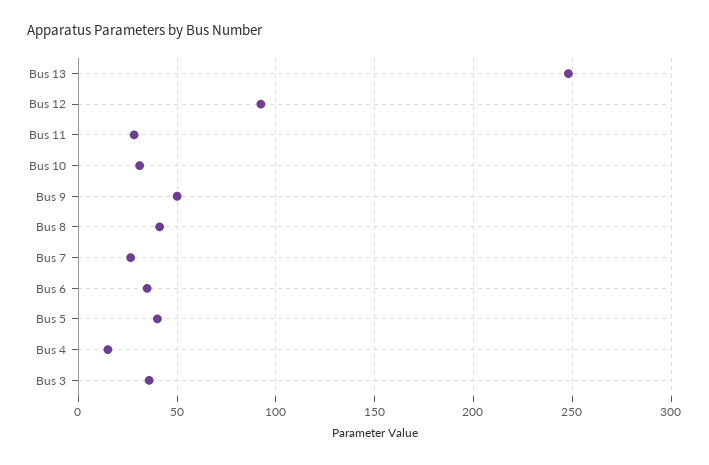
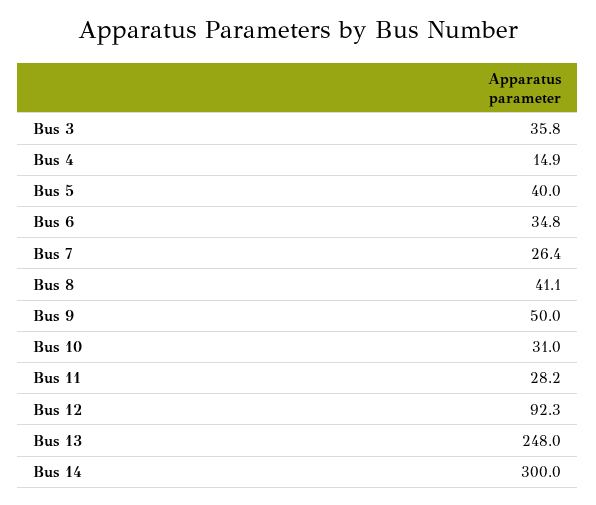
  {
    "Bus 13": 248,
    "Bus 12": 92.3,
    "Bus 11": 28.2,
    "Bus 10": 31,
    "Bus 9": 50,
    "Bus 8": 41.1,
    "Bus 7": 26.4,
    "Bus 6": 34.8,
    "Bus 5": 40,
    "Bus 4": 14.9,
-   "Bus 3": 35.8
+   "Bus 3": 35.8,
+   "Bus 14": 300
  }

